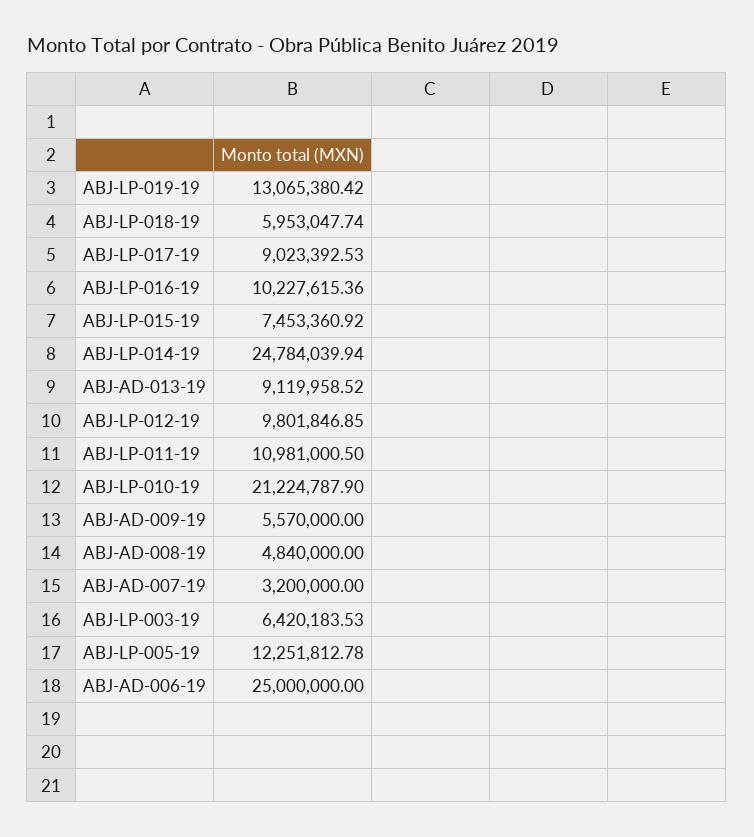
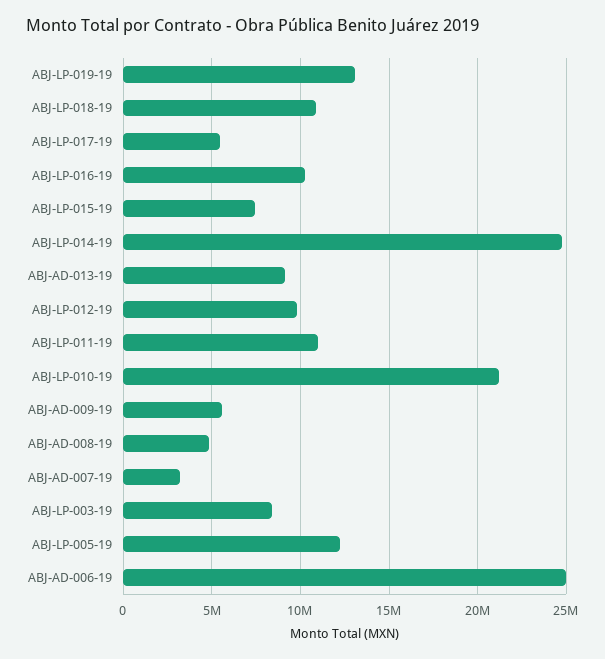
  {
    "ABJ-LP-019-19": 13065380.42,
-   "ABJ-LP-018-19": 5953047.74,
+   "ABJ-LP-018-19": 11000000,
-   "ABJ-LP-017-19": 9023392.53,
+   "ABJ-LP-017-19": 5500000,
    "ABJ-LP-016-19": 10227615.36,
    "ABJ-LP-015-19": 7453360.92,
    "ABJ-LP-014-19": 24784039.94,
    "ABJ-AD-013-19": 9119958.52,
    "ABJ-LP-012-19": 9801846.85,
    "ABJ-LP-011-19": 10981000.5,
    "ABJ-LP-010-19": 21224787.9,
    "ABJ-AD-009-19": 5570000,
    "ABJ-AD-008-19": 4840000,
    "ABJ-AD-007-19": 3200000,
-   "ABJ-LP-003-19": 6420183.53,
+   "ABJ-LP-003-19": 8500000,
    "ABJ-LP-005-19": 12251812.78,
    "ABJ-AD-006-19": 25000000
  }

